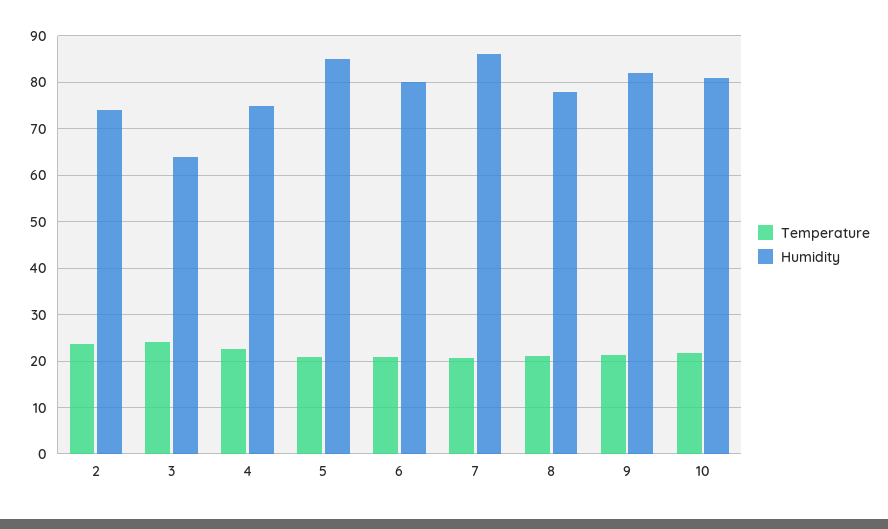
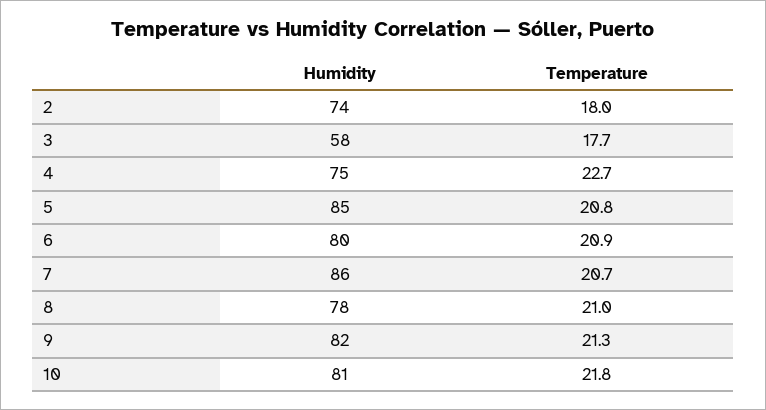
  {
    "Temperature": {
-     "2": 24,
+     "2": 18,
-     "3": 24,
+     "3": 17.7,
      "4": 22.7,
      "5": 20.8,
      "6": 20.9,
      "7": 20.7,
      "8": 21,
      "9": 21.3,
      "10": 21.8
    },
    "Humidity": {
      "2": 74,
-     "3": 64,
+     "3": 58,
      "4": 75,
      "5": 85,
      "6": 80,
      "7": 86,
      "8": 78,
      "9": 82,
      "10": 81
    }
  }

